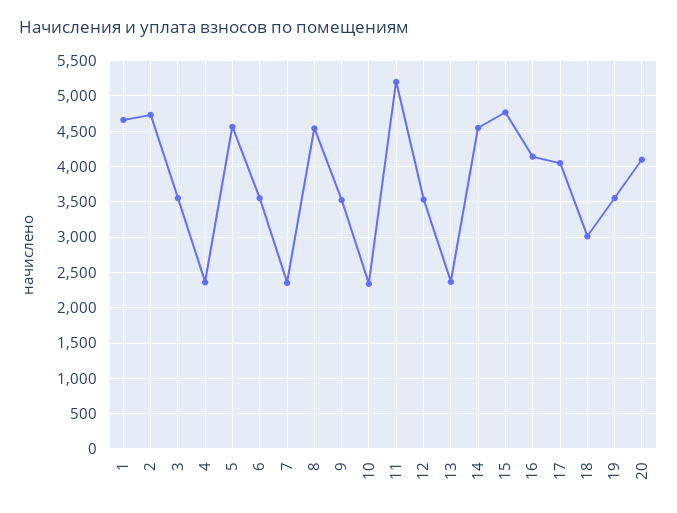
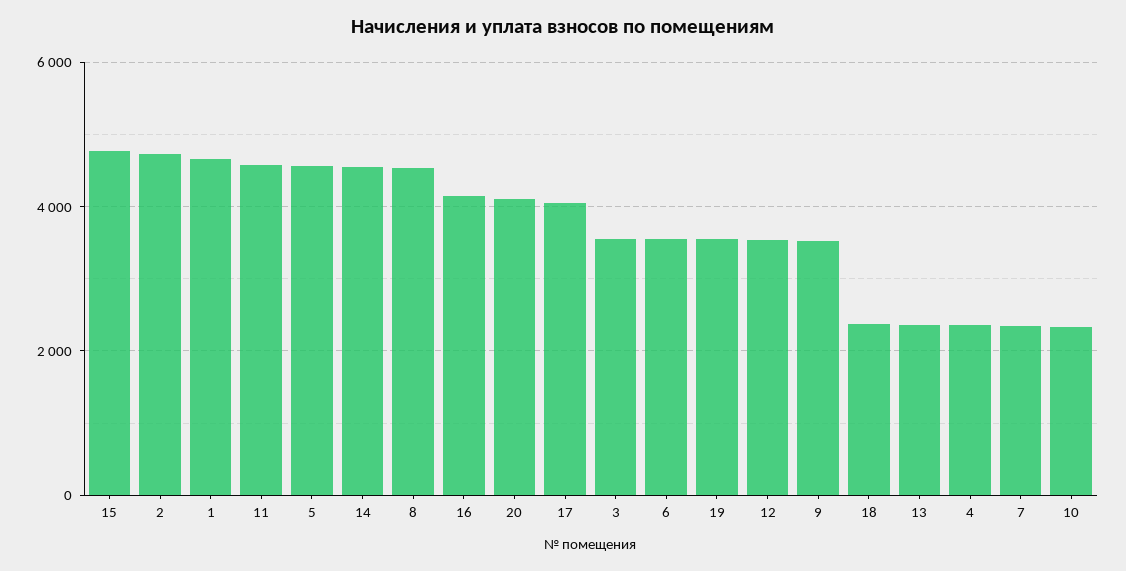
  {
    "1": 4700,
    "2": 4700,
    "3": 3600,
    "4": 2400,
    "5": 4600,
    "6": 3600,
    "7": 2400,
    "8": 4500,
    "9": 3500,
    "10": 2300,
-   "11": 5200,
+   "11": 4600,
    "12": 3500,
    "13": 2400,
    "14": 4500,
    "15": 4800,
    "16": 4100,
    "17": 4100,
-   "18": 3000,
+   "18": 2400,
    "19": 3600,
    "20": 4100
  }

